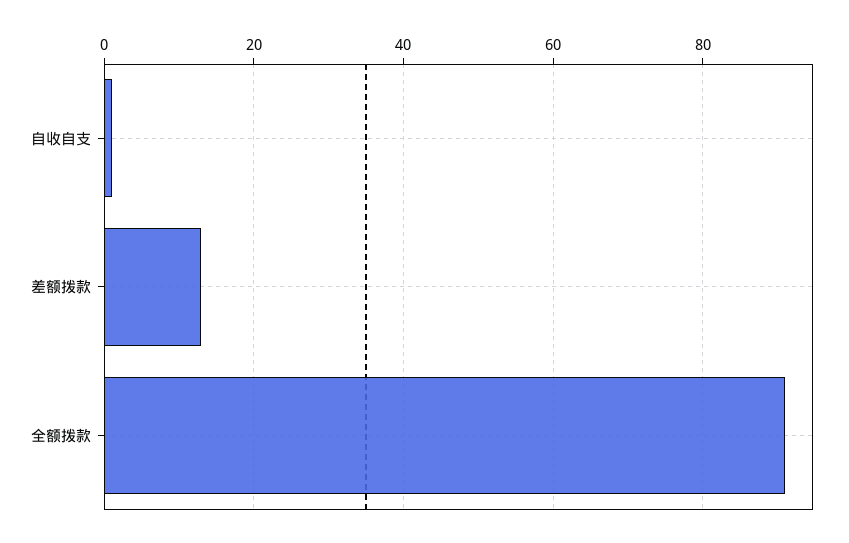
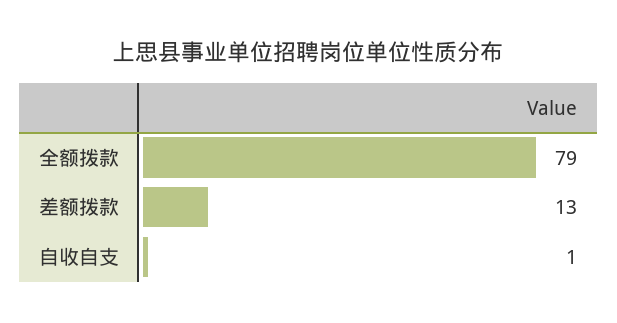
  {
    "自收自支": 1,
    "差额拨款": 13,
-   "全额拨款": 90
+   "全额拨款": 79
  }

